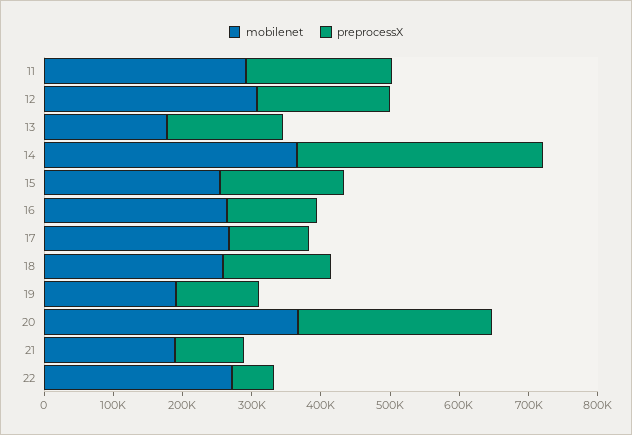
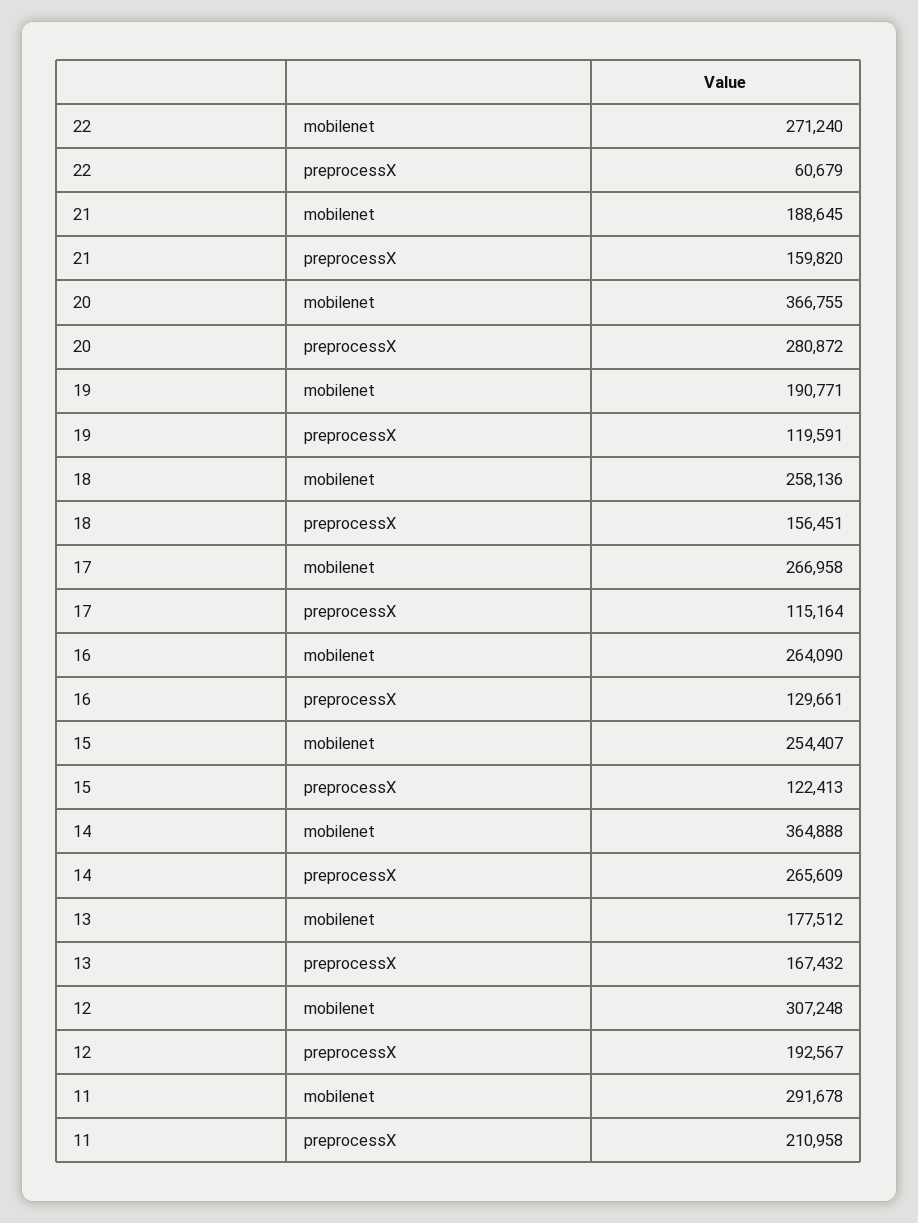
  {
    "mobilenet": {
      "11": 291678,
      "12": 307248,
      "13": 177512,
      "14": 364888,
      "15": 254407,
      "16": 264090,
      "17": 266958,
      "18": 258136,
      "19": 190771,
      "20": 366755,
      "21": 188645,
      "22": 271240
    },
    "preprocessX": {
      "11": 210958,
      "12": 192567,
      "13": 167432,
-     "14": 360000,
+     "14": 265609,
-     "15": 180000,
+     "15": 122413,
      "16": 129661,
      "17": 115164,
      "18": 156451,
      "19": 119591,
      "20": 280872,
-     "21": 100000,
+     "21": 159820,
      "22": 60679
    }
  }

